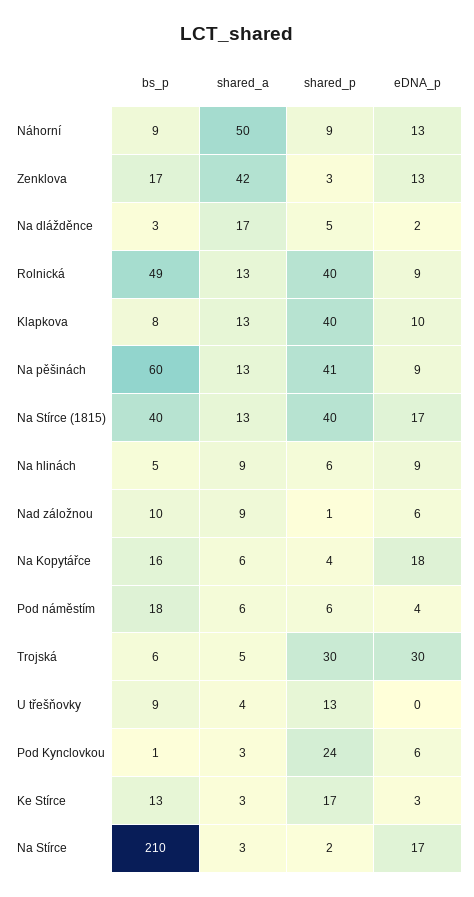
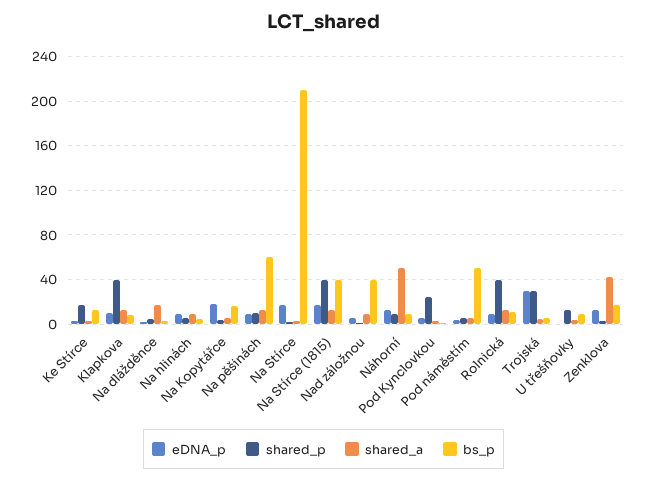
  {
    "bs_p": {
      "Náhorní": 9,
      "Zenklova": 17,
      "Na dlážděnce": 3,
-     "Rolnická": 49,
+     "Rolnická": 10,
      "Klapkova": 8,
      "Na pěšinách": 60,
      "Na Stírce (1815)": 40,
      "Na hlinách": 5,
-     "Nad záložnou": 10,
+     "Nad záložnou": 40,
      "Na Kopytářce": 16,
-     "Pod náměstím": 18,
+     "Pod náměstím": 50,
      "Trojská": 6,
      "U třešňovky": 9,
      "Pod Kynclovkou": 1,
      "Ke Stírce": 13,
      "Na Stírce": 210
    },
    "shared_a": {
      "Náhorní": 50,
      "Zenklova": 42,
      "Na dlážděnce": 17,
      "Rolnická": 13,
      "Klapkova": 13,
      "Na pěšinách": 13,
      "Na Stírce (1815)": 13,
      "Na hlinách": 9,
      "Nad záložnou": 9,
      "Na Kopytářce": 6,
      "Pod náměstím": 6,
      "Trojská": 5,
      "U třešňovky": 4,
      "Pod Kynclovkou": 3,
      "Ke Stírce": 3,
      "Na Stírce": 3
    },
    "shared_p": {
      "Náhorní": 9,
      "Zenklova": 3,
      "Na dlážděnce": 5,
      "Rolnická": 40,
      "Klapkova": 40,
-     "Na pěšinách": 41,
+     "Na pěšinách": 10,
      "Na Stírce (1815)": 40,
      "Na hlinách": 6,
      "Nad záložnou": 1,
      "Na Kopytářce": 4,
      "Pod náměstím": 6,
      "Trojská": 30,
      "U třešňovky": 13,
      "Pod Kynclovkou": 24,
      "Ke Stírce": 17,
      "Na Stírce": 2
    },
    "eDNA_p": {
      "Náhorní": 13,
      "Zenklova": 13,
      "Na dlážděnce": 2,
      "Rolnická": 9,
      "Klapkova": 10,
      "Na pěšinách": 9,
      "Na Stírce (1815)": 17,
      "Na hlinách": 9,
      "Nad záložnou": 6,
      "Na Kopytářce": 18,
      "Pod náměstím": 4,
      "Trojská": 30,
      "U třešňovky": 0,
      "Pod Kynclovkou": 6,
      "Ke Stírce": 3,
      "Na Stírce": 17
    }
  }

